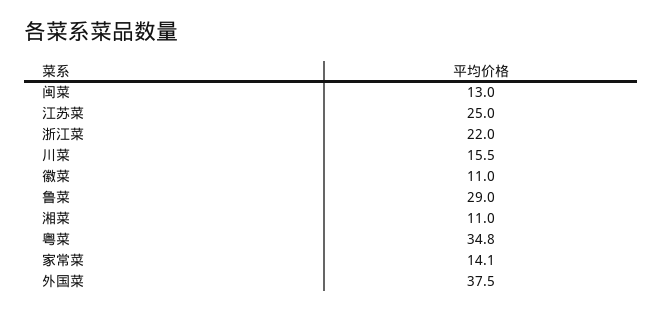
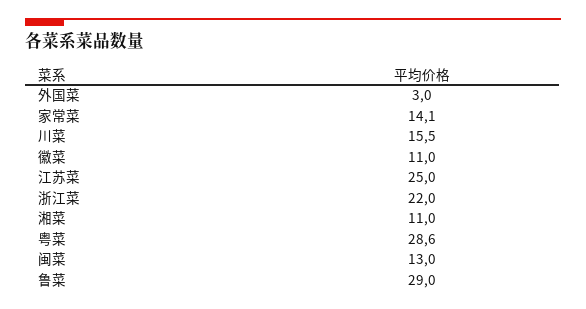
  {
    "闽菜": 13,
    "江苏菜": 25,
    "浙江菜": 22,
    "川菜": 15.5,
    "徽菜": 11,
    "鲁菜": 29,
    "湘菜": 11,
-   "粤菜": 34.8,
+   "粤菜": 28.6,
    "家常菜": 14.1,
-   "外国菜": 37.5
+   "外国菜": 3
  }

